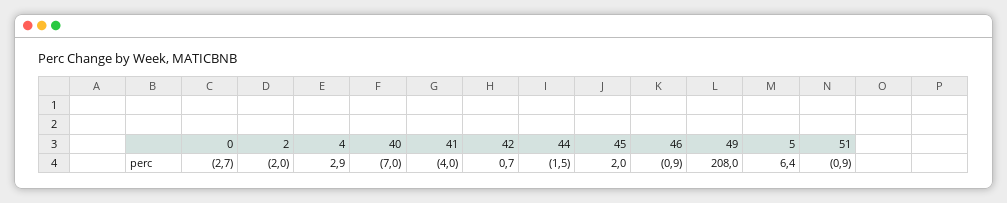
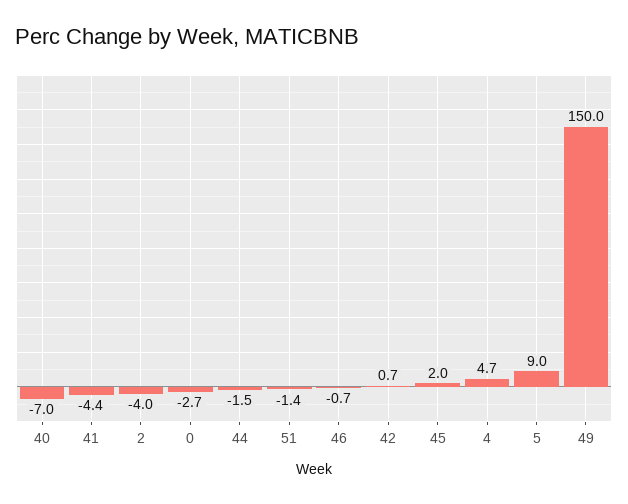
  {
    "0": -2.7,
-   "2": -2,
+   "2": -4,
-   "4": 2.9,
+   "4": 4.7,
    "40": -7,
-   "41": -4,
+   "41": -4.4,
    "42": 0.7,
    "44": -1.5,
    "45": 2,
-   "46": -0.9,
+   "46": -0.7,
-   "49": 208,
+   "49": 150,
-   "5": 6.4,
+   "5": 9,
-   "51": -0.9
+   "51": -1.4
  }

